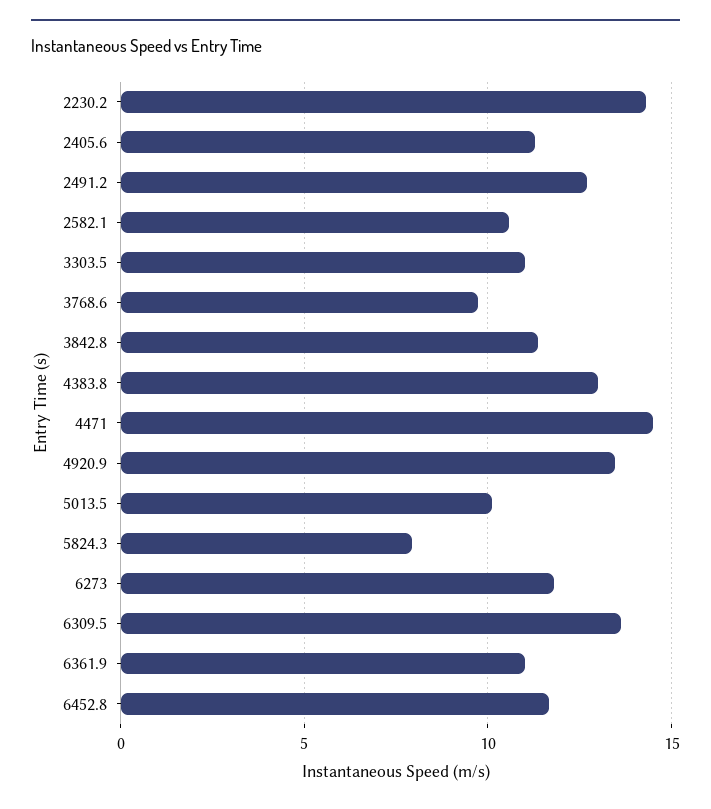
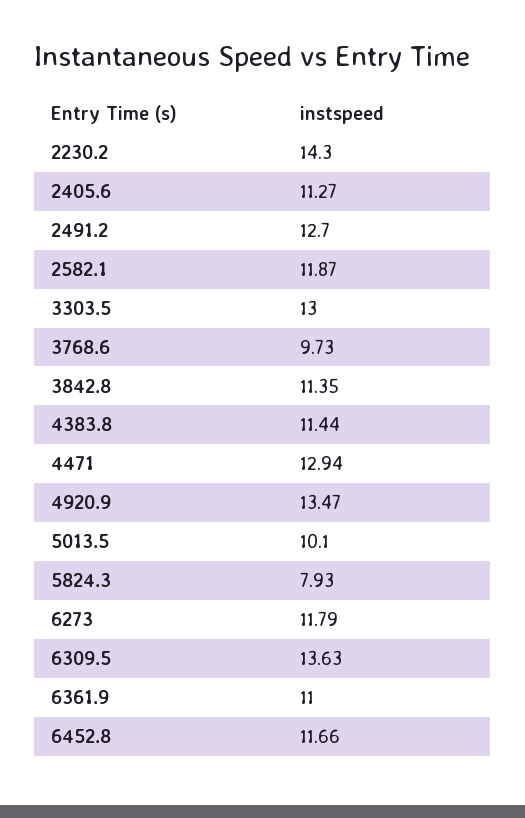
  {
    "2230.2": 14.3,
    "2405.6": 11.27,
    "2491.2": 12.7,
-   "2582.1": 10.5,
+   "2582.1": 11.87,
-   "3303.5": 11,
+   "3303.5": 13,
    "3768.6": 9.73,
    "3842.8": 11.35,
-   "4383.8": 13,
+   "4383.8": 11.44,
-   "4471": 14.5,
+   "4471": 12.94,
    "4920.9": 13.47,
    "5013.5": 10.1,
    "5824.3": 7.93,
    "6273": 11.79,
    "6309.5": 13.63,
    "6361.9": 11,
    "6452.8": 11.66
  }

